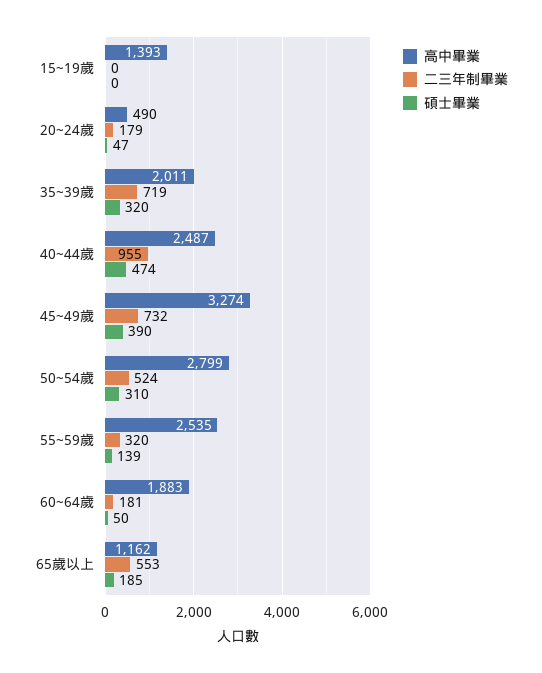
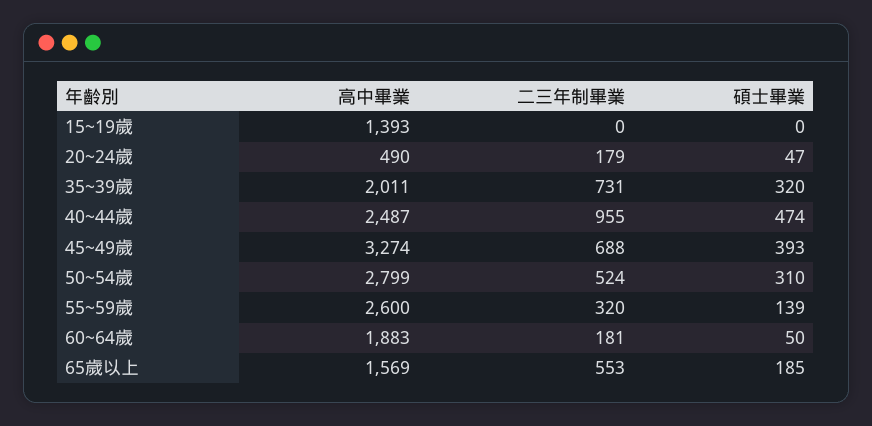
  {
    "高中畢業": {
      "15~19歲": 1393,
      "20~24歲": 490,
      "35~39歲": 2011,
      "40~44歲": 2487,
      "45~49歲": 3274,
      "50~54歲": 2799,
-     "55~59歲": 2535,
+     "55~59歲": 2600,
      "60~64歲": 1883,
-     "65歲以上": 1162
+     "65歲以上": 1569
    },
    "二三年制畢業": {
      "15~19歲": 0,
      "20~24歲": 179,
-     "35~39歲": 719,
+     "35~39歲": 731,
      "40~44歲": 955,
-     "45~49歲": 732,
+     "45~49歲": 688,
      "50~54歲": 524,
      "55~59歲": 320,
      "60~64歲": 181,
      "65歲以上": 553
    },
    "碩士畢業": {
      "15~19歲": 0,
      "20~24歲": 47,
      "35~39歲": 320,
      "40~44歲": 474,
-     "45~49歲": 390,
+     "45~49歲": 393,
      "50~54歲": 310,
      "55~59歲": 139,
      "60~64歲": 50,
      "65歲以上": 185
    }
  }

